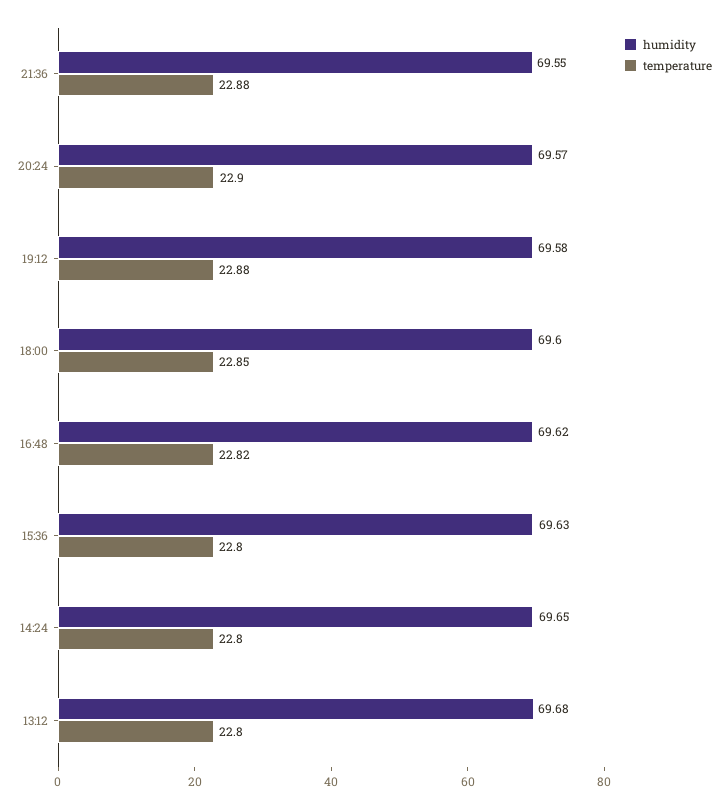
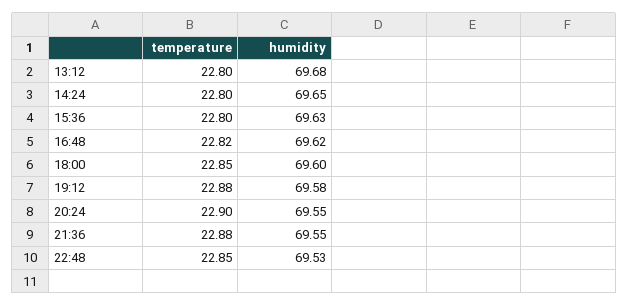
  {
    "humidity": {
      "21:36": 69.55,
-     "20:24": 69.57,
+     "20:24": 69.55,
      "19:12": 69.58,
      "18:00": 69.6,
      "16:48": 69.62,
      "15:36": 69.63,
      "14:24": 69.65,
-     "13:12": 69.68
+     "13:12": 69.68,
+     "22:48": 69.53
    },
    "temperature": {
      "21:36": 22.88,
      "20:24": 22.9,
      "19:12": 22.88,
      "18:00": 22.85,
      "16:48": 22.82,
      "15:36": 22.8,
      "14:24": 22.8,
-     "13:12": 22.8
+     "13:12": 22.8,
+     "22:48": 22.85
    }
  }

